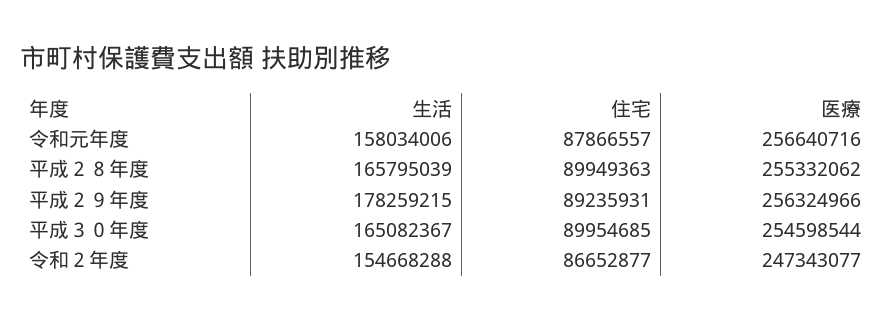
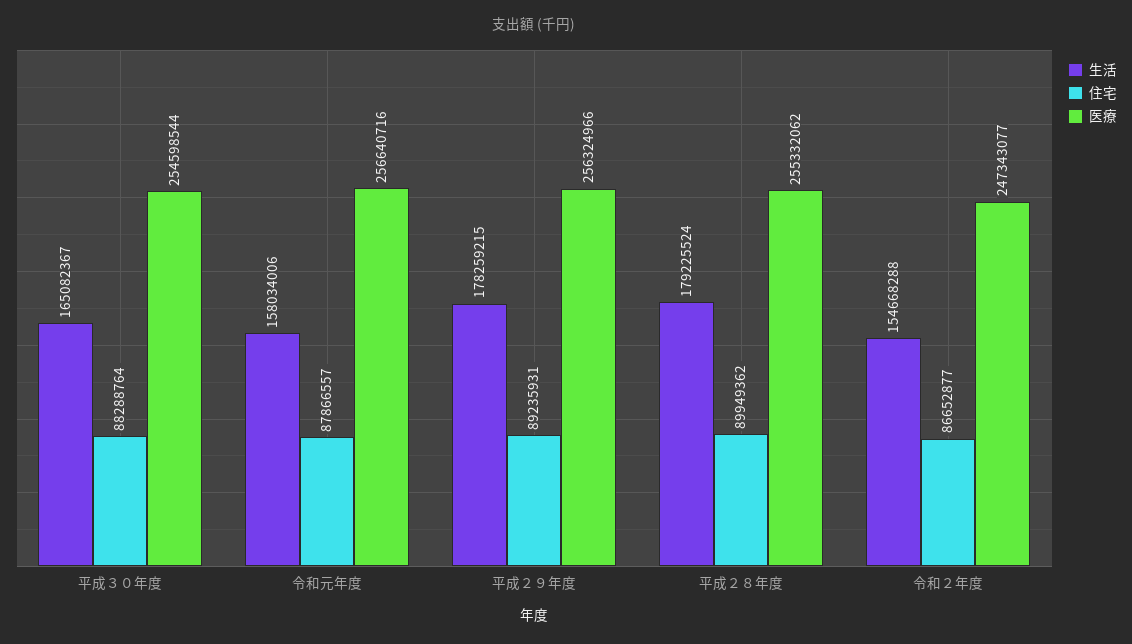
  {
    "生活": {
      "令和元年度": 158034006,
-     "平成２８年度": 165795039,
+     "平成２８年度": 179225524,
      "平成２９年度": 178259215,
      "平成３０年度": 165082367,
      "令和２年度": 154668288
    },
    "住宅": {
      "令和元年度": 87866557,
-     "平成２８年度": 89949363,
+     "平成２８年度": 89949362,
      "平成２９年度": 89235931,
-     "平成３０年度": 89954685,
+     "平成３０年度": 88288764,
      "令和２年度": 86652877
    },
    "医療": {
      "令和元年度": 256640716,
      "平成２８年度": 255332062,
      "平成２９年度": 256324966,
      "平成３０年度": 254598544,
      "令和２年度": 247343077
    }
  }

